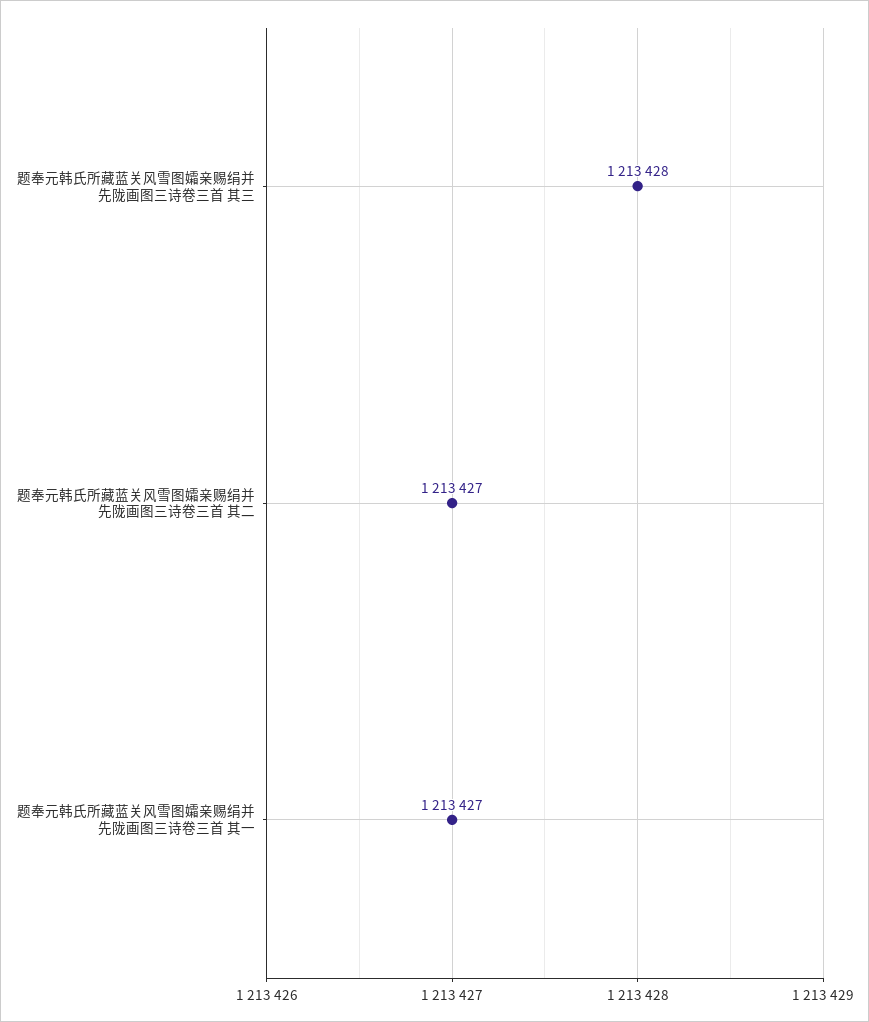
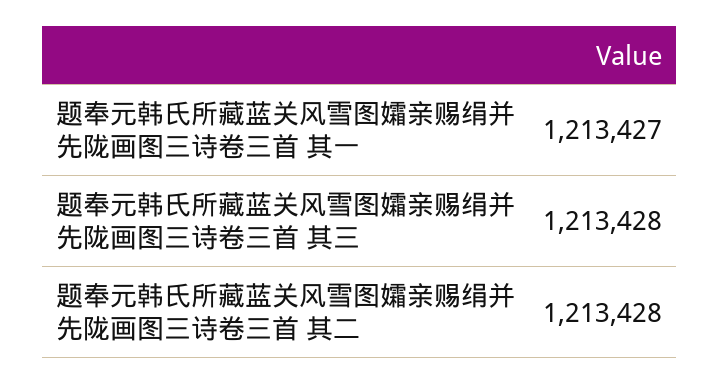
  {
    "题奉元韩氏所藏蓝关风雪图孀亲赐绢并先陇画图三诗卷三首 其三": 1213428,
-   "题奉元韩氏所藏蓝关风雪图孀亲赐绢并先陇画图三诗卷三首 其二": 1213427,
+   "题奉元韩氏所藏蓝关风雪图孀亲赐绢并先陇画图三诗卷三首 其二": 1213428,
    "题奉元韩氏所藏蓝关风雪图孀亲赐绢并先陇画图三诗卷三首 其一": 1213427
  }

